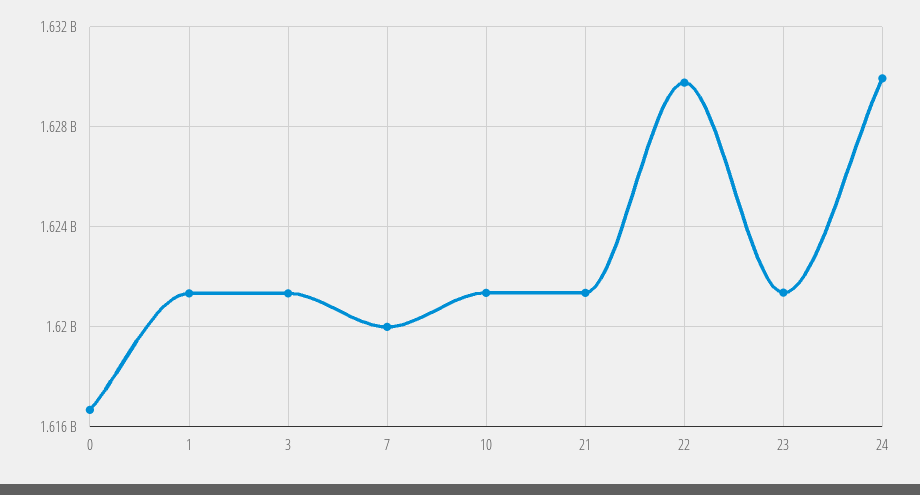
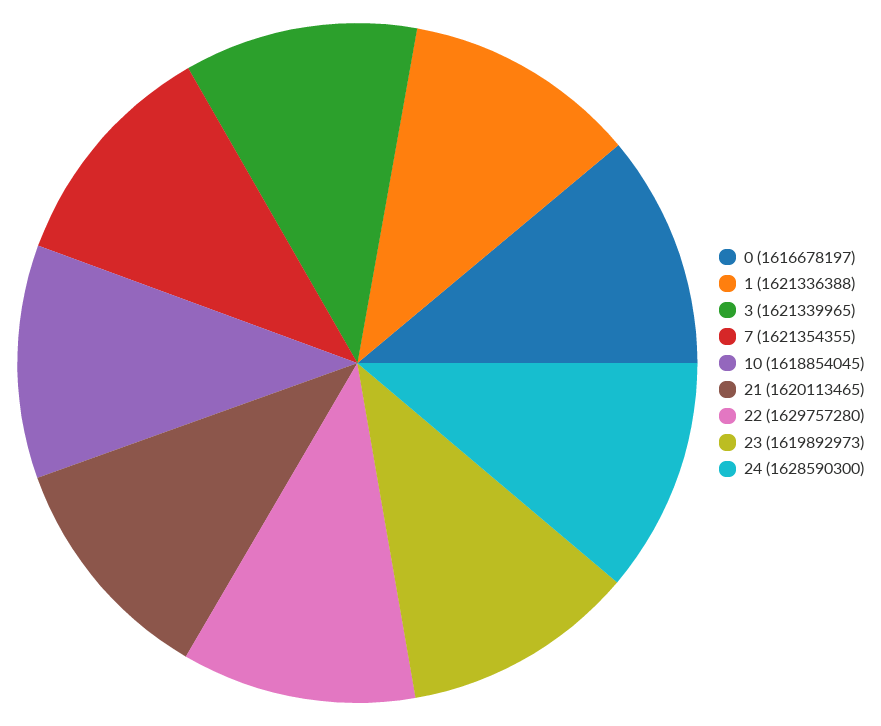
  {
    "0": 1616678197,
    "1": 1621336388,
    "3": 1621339965,
-   "7": 1620000000,
+   "7": 1621354355,
-   "10": 1621500000,
+   "10": 1618854045,
-   "21": 1621500000,
+   "21": 1620113465,
    "22": 1629757280,
-   "23": 1621500000,
+   "23": 1619892973,
-   "24": 1630000000
+   "24": 1628590300
  }

